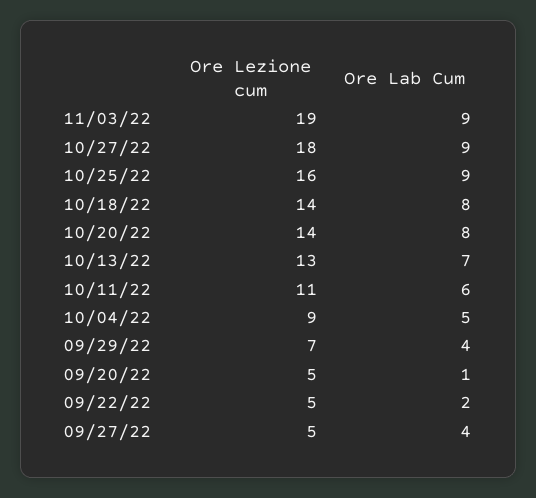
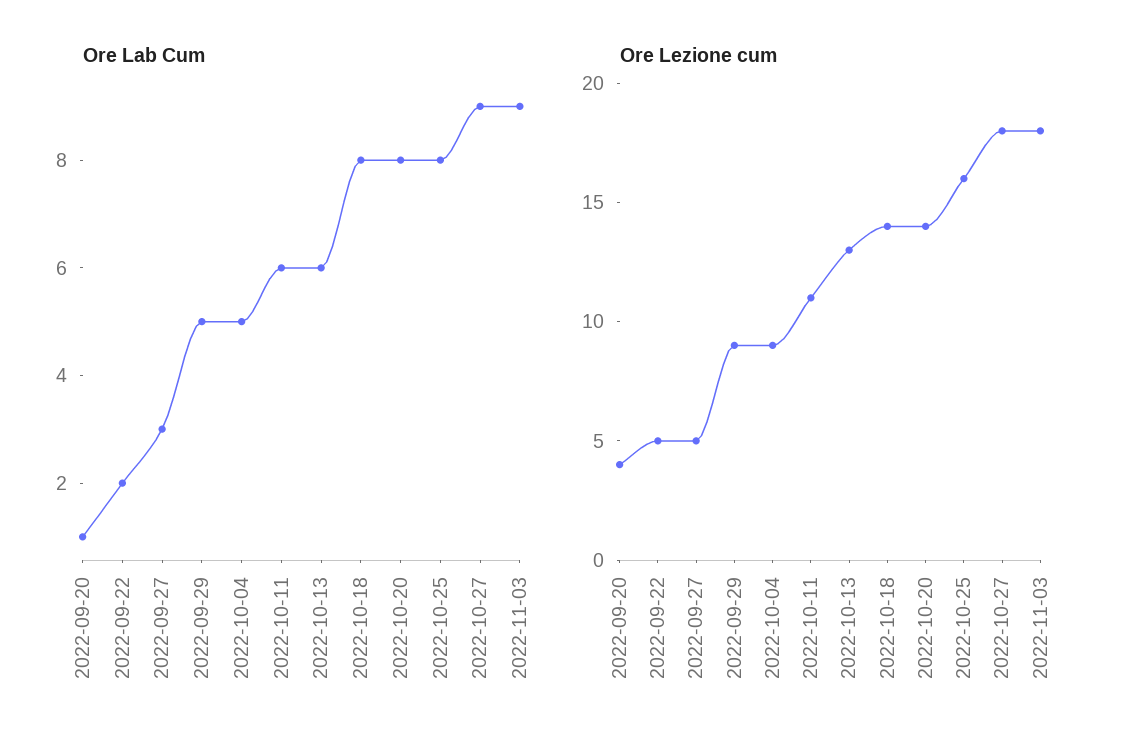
  {
    "Ore Lezione cum": {
-     "11/03/22": 19,
+     "11/03/22": 18,
      "10/27/22": 18,
      "10/25/22": 16,
      "10/18/22": 14,
      "10/20/22": 14,
      "10/13/22": 13,
      "10/11/22": 11,
      "10/04/22": 9,
-     "09/29/22": 7,
+     "09/29/22": 9,
-     "09/20/22": 5,
+     "09/20/22": 4,
      "09/22/22": 5,
      "09/27/22": 5
    },
    "Ore Lab Cum": {
      "11/03/22": 9,
      "10/27/22": 9,
-     "10/25/22": 9,
+     "10/25/22": 8,
      "10/18/22": 8,
      "10/20/22": 8,
-     "10/13/22": 7,
+     "10/13/22": 6,
      "10/11/22": 6,
      "10/04/22": 5,
-     "09/29/22": 4,
+     "09/29/22": 5,
      "09/20/22": 1,
      "09/22/22": 2,
-     "09/27/22": 4
+     "09/27/22": 3
    }
  }

